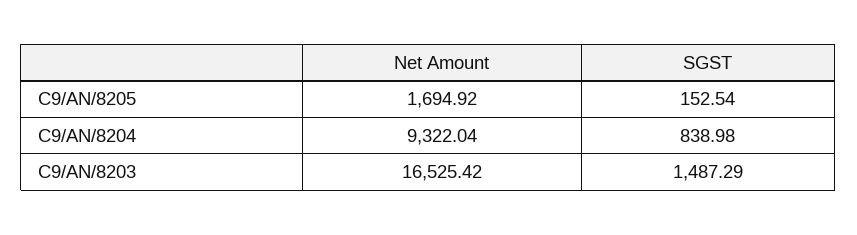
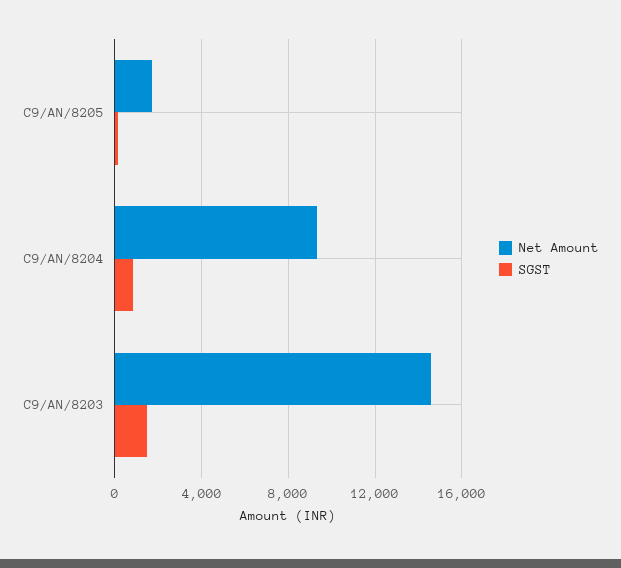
  {
    "Net Amount": {
      "C9/AN/8205": 1694.92,
      "C9/AN/8204": 9322.04,
-     "C9/AN/8203": 16525.42
+     "C9/AN/8203": 14500
    },
    "SGST": {
      "C9/AN/8205": 152.54,
      "C9/AN/8204": 838.98,
      "C9/AN/8203": 1487.29
    }
  }

